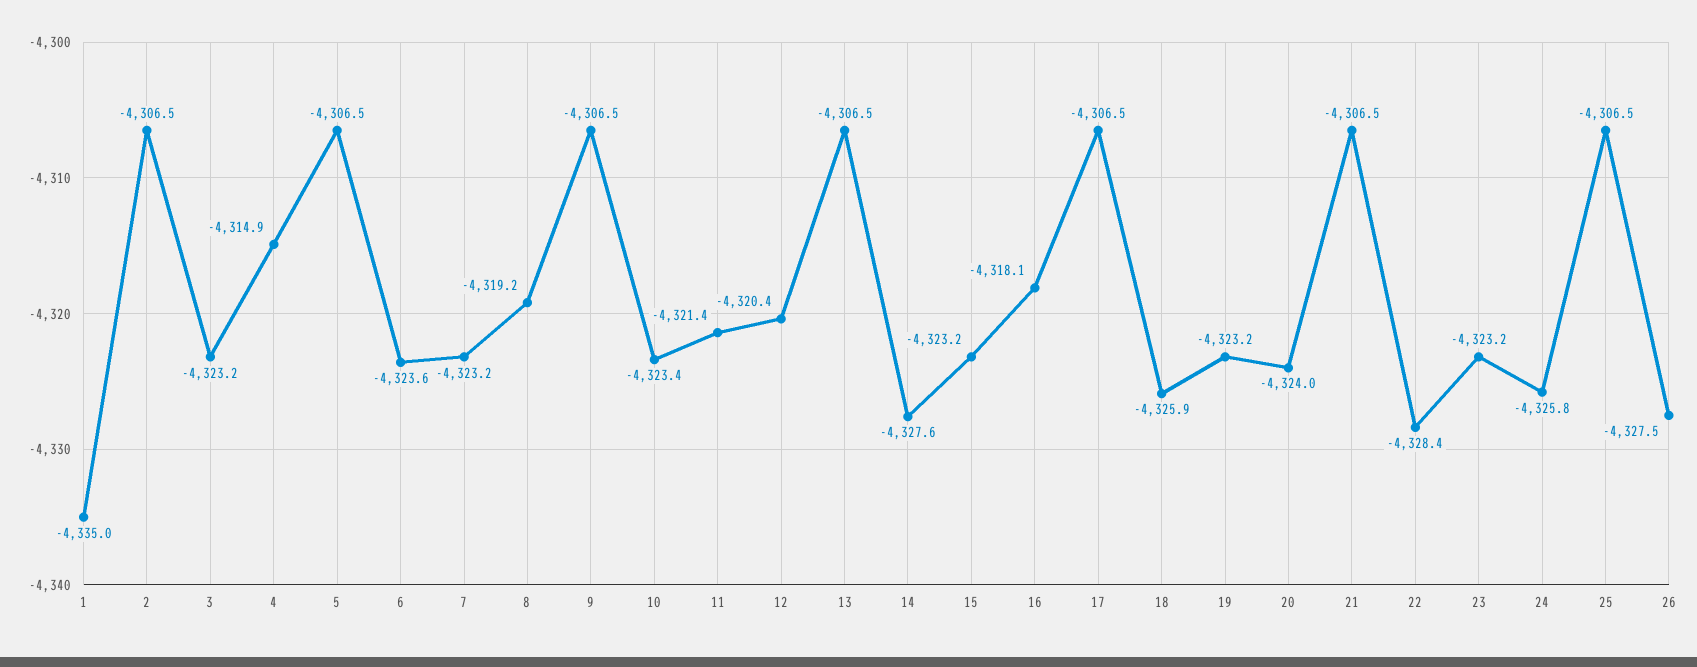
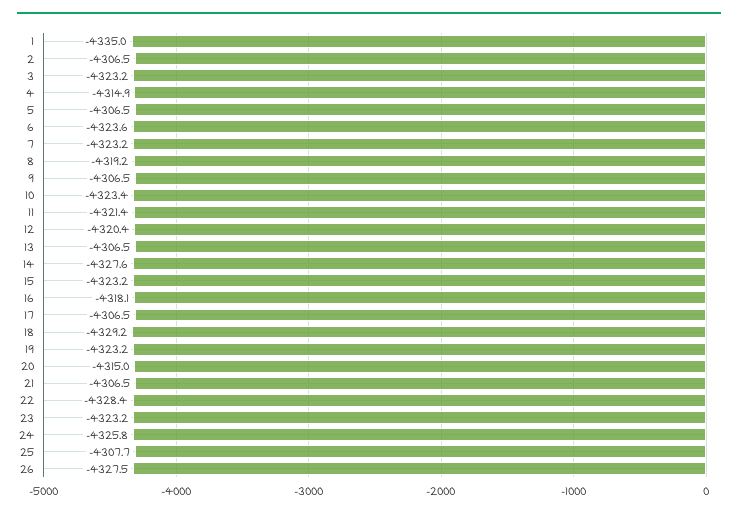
  {
    "1": -4335,
    "2": -4306.5,
    "3": -4323.2,
    "4": -4314.9,
    "5": -4306.5,
    "6": -4323.6,
    "7": -4323.2,
    "8": -4319.2,
    "9": -4306.5,
    "10": -4323.4,
    "11": -4321.4,
    "12": -4320.4,
    "13": -4306.5,
    "14": -4327.6,
    "15": -4323.2,
    "16": -4318.1,
    "17": -4306.5,
-   "18": -4325.9,
+   "18": -4329.2,
    "19": -4323.2,
-   "20": -4324,
+   "20": -4315,
    "21": -4306.5,
    "22": -4328.4,
    "23": -4323.2,
    "24": -4325.8,
-   "25": -4306.5,
+   "25": -4307.7,
    "26": -4327.5
  }

